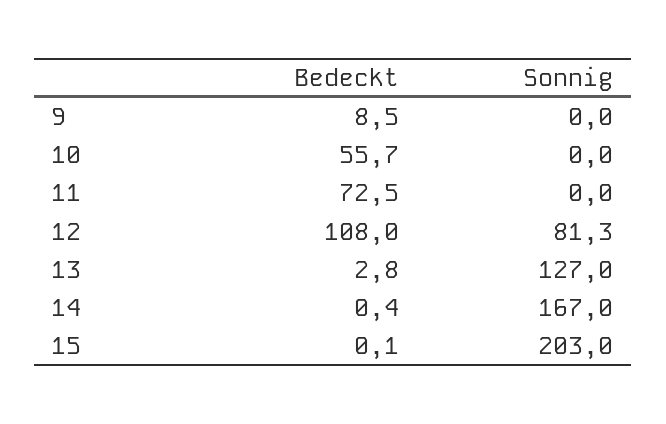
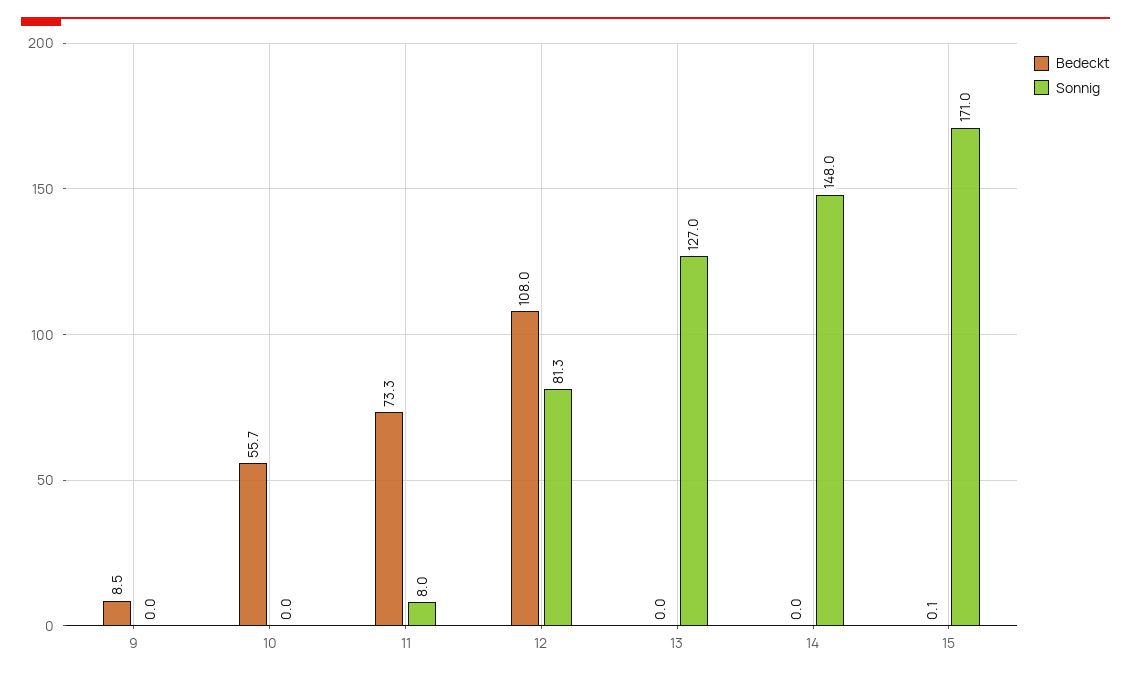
  {
    "Bedeckt": {
      "9": 8.5,
      "10": 55.7,
-     "11": 72.5,
+     "11": 73.3,
      "12": 108,
-     "13": 2.8,
+     "13": 0,
-     "14": 0.4,
+     "14": 0,
      "15": 0.1
    },
    "Sonnig": {
      "9": 0,
      "10": 0,
-     "11": 0,
+     "11": 8,
      "12": 81.3,
      "13": 127,
-     "14": 167,
+     "14": 148,
-     "15": 203
+     "15": 171
    }
  }

